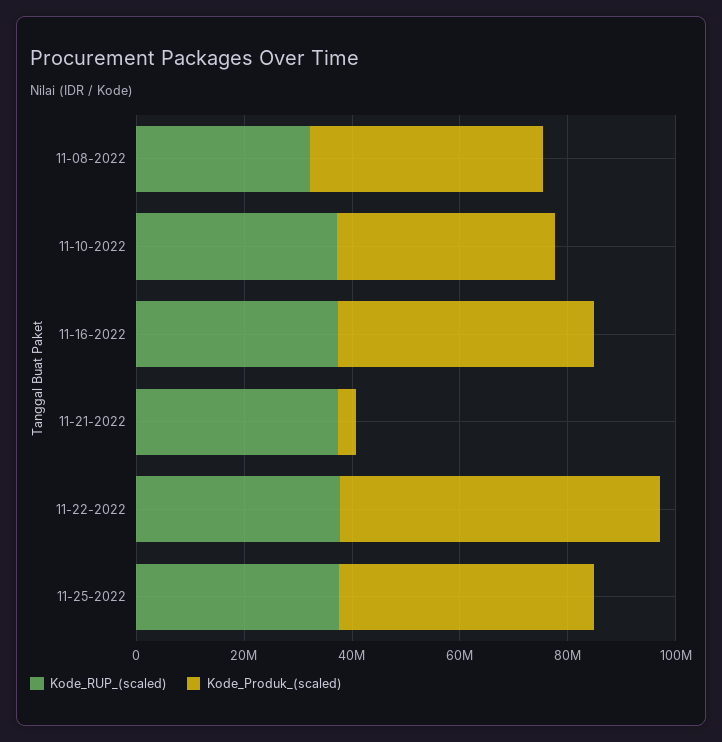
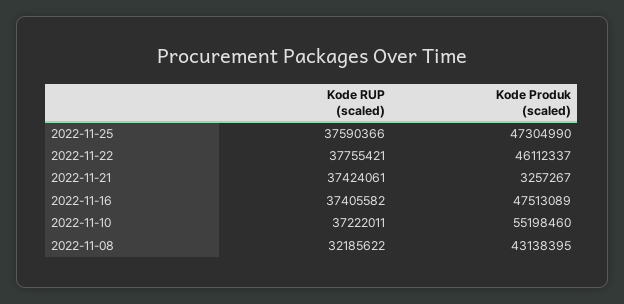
  {
    "Kode_RUP_(scaled)": {
      "11-08-2022": 32185622,
      "11-10-2022": 37222011,
      "11-16-2022": 37405582,
      "11-21-2022": 37424061,
      "11-22-2022": 37755421,
      "11-25-2022": 37590366
    },
    "Kode_Produk_(scaled)": {
      "11-08-2022": 43138395,
-     "11-10-2022": 40000000,
+     "11-10-2022": 55198460,
      "11-16-2022": 47513089,
      "11-21-2022": 3257267,
-     "11-22-2022": 60000000,
+     "11-22-2022": 46112337,
      "11-25-2022": 47304990
    }
  }

